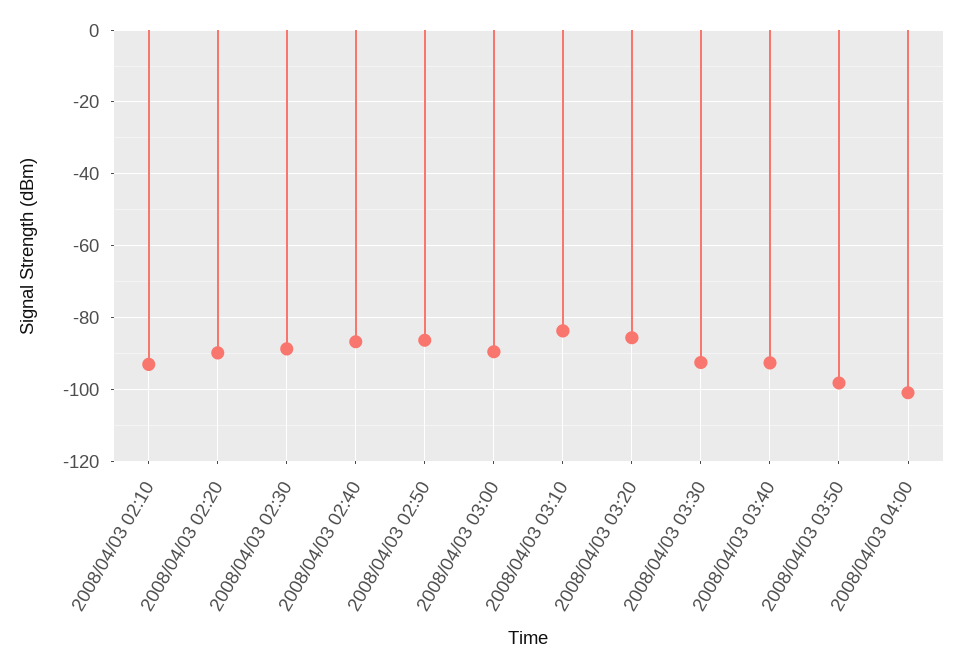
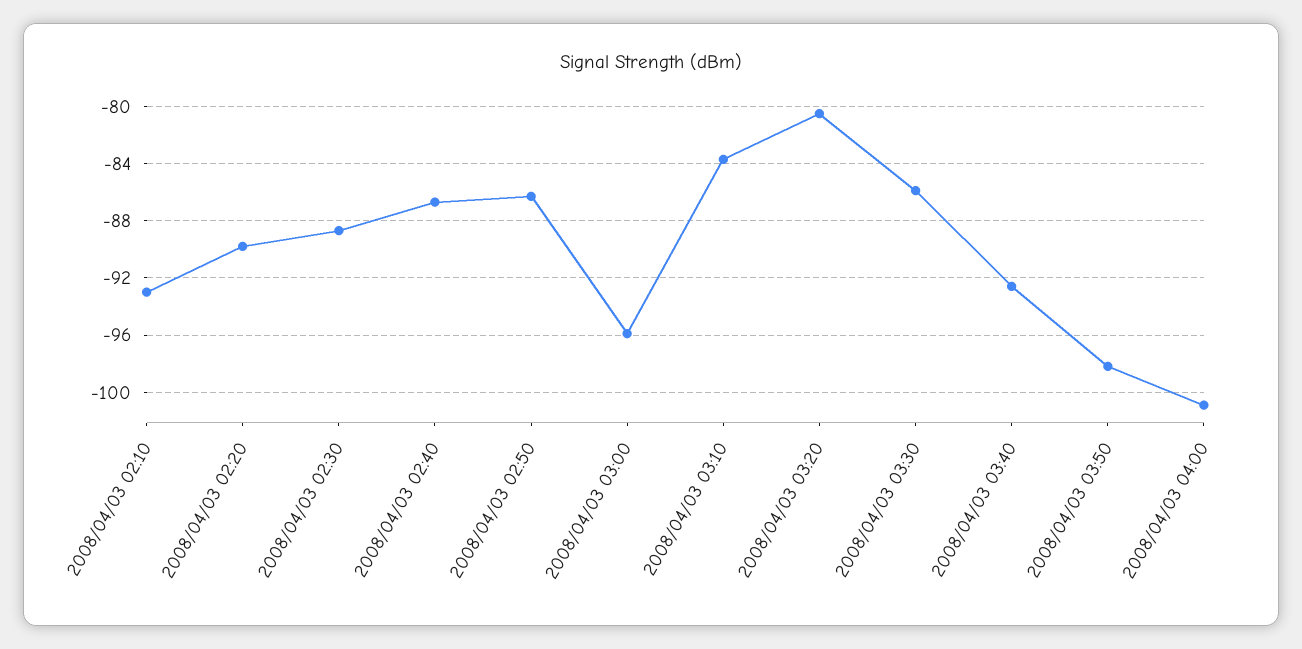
  {
    "2008/04/03 02:10": -93,
    "2008/04/03 02:20": -90,
    "2008/04/03 02:30": -88.5,
    "2008/04/03 02:40": -86.5,
    "2008/04/03 02:50": -86.5,
-   "2008/04/03 03:00": -90,
+   "2008/04/03 03:00": -96,
    "2008/04/03 03:10": -83.5,
-   "2008/04/03 03:20": -86,
+   "2008/04/03 03:20": -80.5,
-   "2008/04/03 03:30": -92,
+   "2008/04/03 03:30": -86,
    "2008/04/03 03:40": -92.5,
    "2008/04/03 03:50": -98,
    "2008/04/03 04:00": -101
  }

